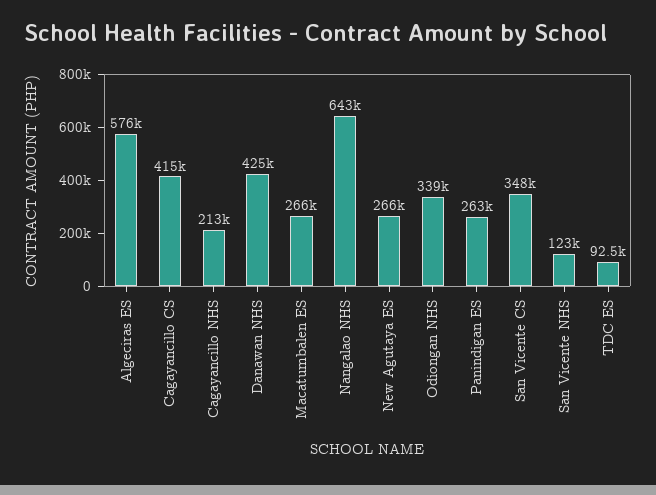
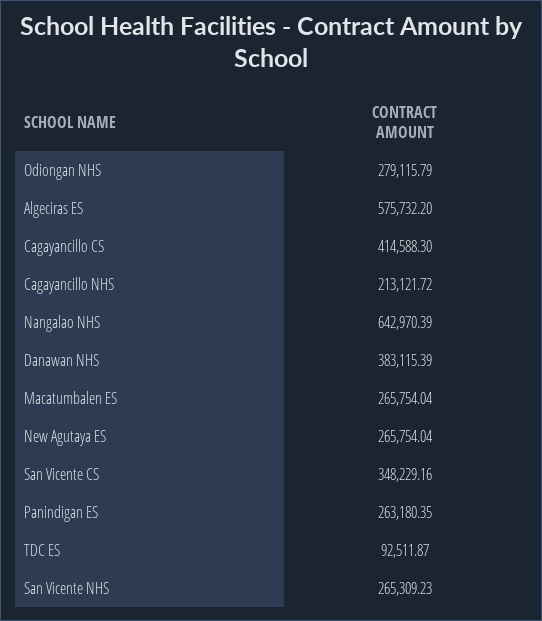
  {
    "Algeciras ES": 575732.2,
    "Cagayancillo CS": 414588.3,
    "Cagayancillo NHS": 213121.72,
-   "Danawan NHS": 425000,
+   "Danawan NHS": 383115.39,
    "Macatumbalen ES": 265754.04,
    "Nangalao NHS": 642970.39,
    "New Agutaya ES": 265754.04,
-   "Odiongan NHS": 339000,
+   "Odiongan NHS": 279115.79,
    "Panindigan ES": 263180.35,
    "San Vicente CS": 348229.16,
-   "San Vicente NHS": 123000,
+   "San Vicente NHS": 265309.23,
    "TDC ES": 92511.87
  }

